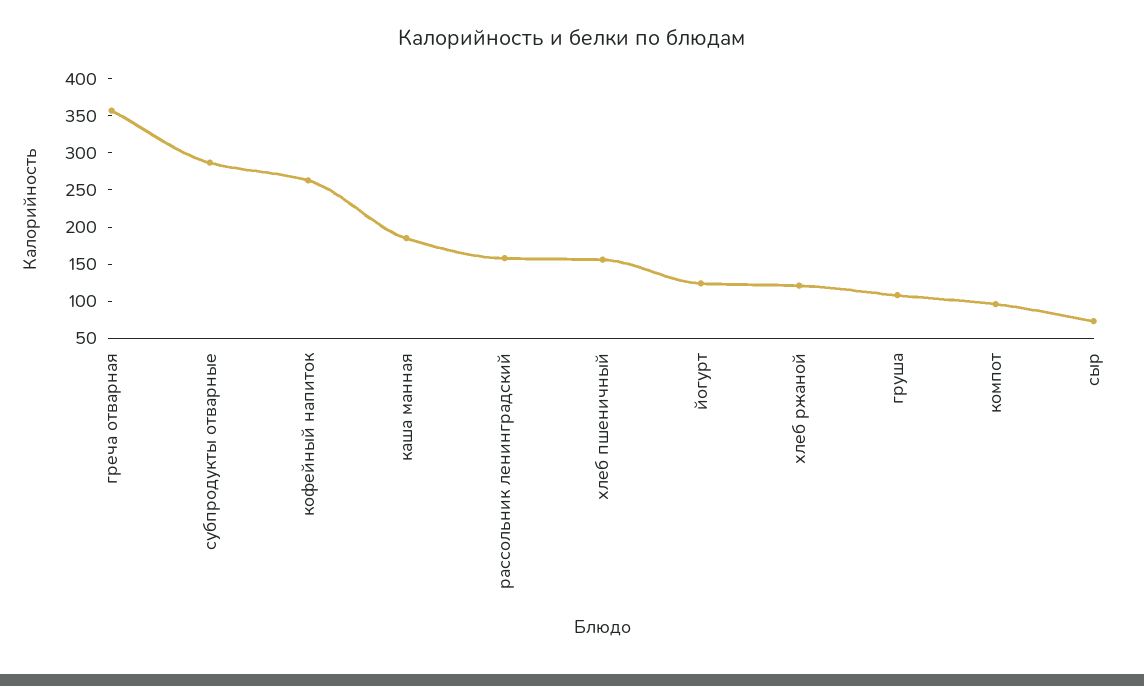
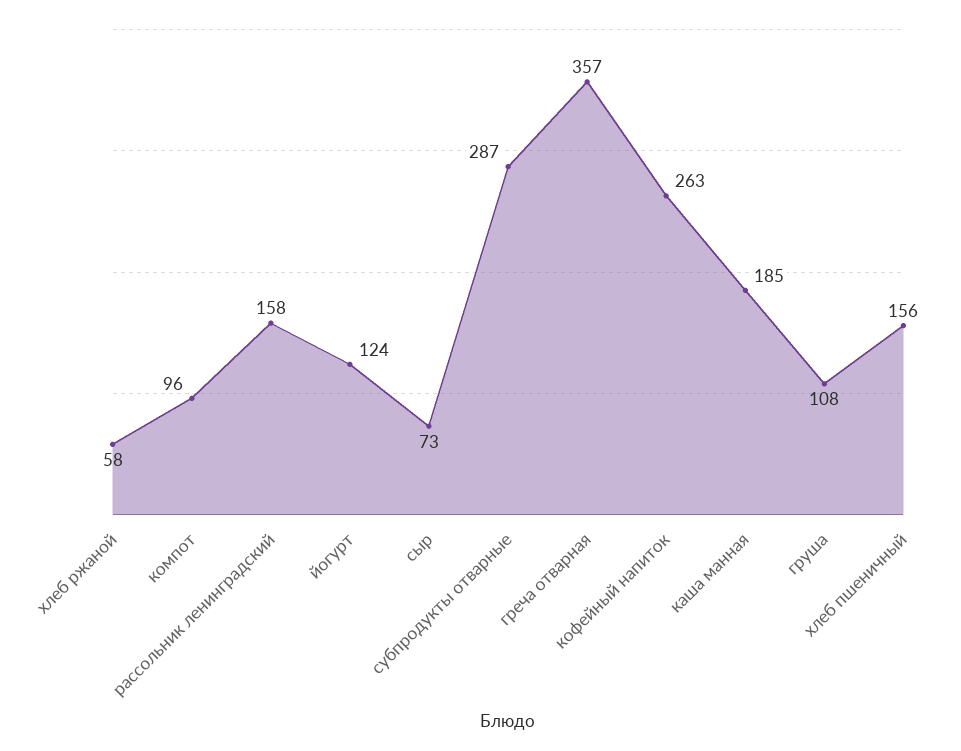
  {
    "греча отварная": 357,
    "субпродукты отварные": 287,
    "кофейный напиток": 263,
    "каша манная": 185,
    "рассольник ленинградский": 158,
    "хлеб пшеничный": 156,
    "йогурт": 124,
-   "хлеб ржаной": 125,
+   "хлеб ржаной": 58,
    "груша": 108,
    "компот": 96,
    "сыр": 73
  }

